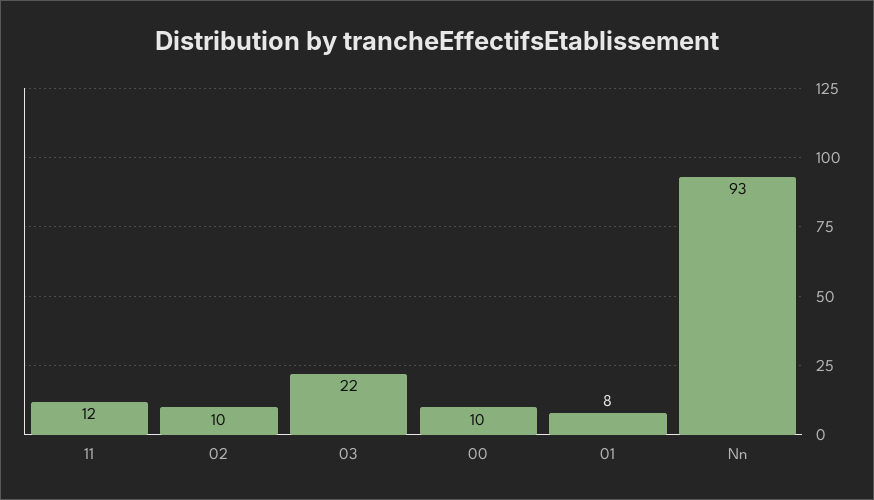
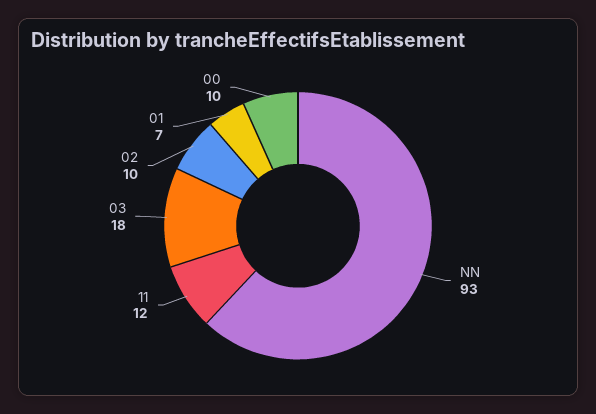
  {
    "11": 12,
    "02": 10,
-   "03": 22,
+   "03": 18,
    "00": 10,
-   "01": 8,
+   "01": 7,
    "Nn": 93
  }

